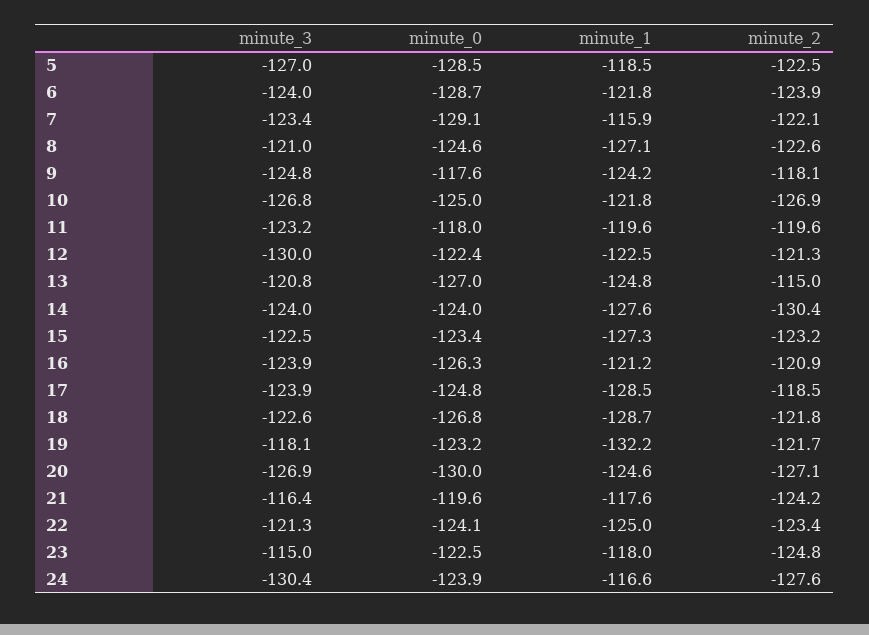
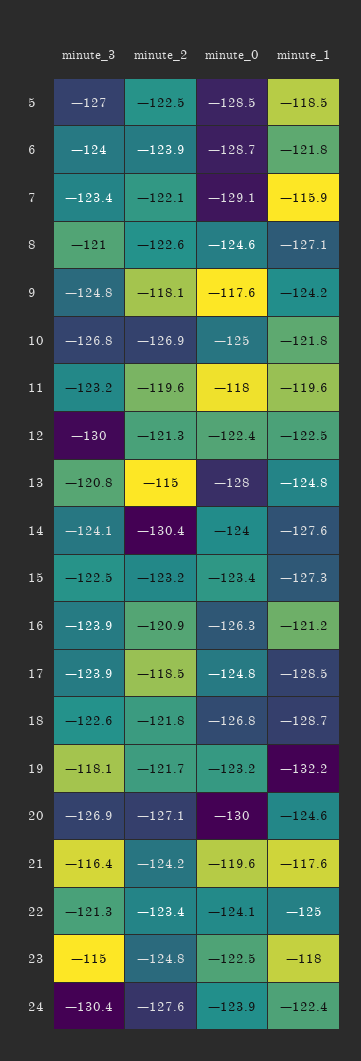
  {
    "minute_3": {
      "5": -127,
      "6": -124,
      "7": -123.4,
      "8": -121,
      "9": -124.8,
      "10": -126.8,
      "11": -123.2,
      "12": -130,
      "13": -120.8,
-     "14": -124,
+     "14": -124.1,
      "15": -122.5,
      "16": -123.9,
      "17": -123.9,
      "18": -122.6,
      "19": -118.1,
      "20": -126.9,
      "21": -116.4,
      "22": -121.3,
      "23": -115,
      "24": -130.4
    },
    "minute_0": {
      "5": -128.5,
      "6": -128.7,
      "7": -129.1,
      "8": -124.6,
      "9": -117.6,
      "10": -125,
      "11": -118,
      "12": -122.4,
-     "13": -127,
+     "13": -128,
      "14": -124,
      "15": -123.4,
      "16": -126.3,
      "17": -124.8,
      "18": -126.8,
      "19": -123.2,
      "20": -130,
      "21": -119.6,
      "22": -124.1,
      "23": -122.5,
      "24": -123.9
    },
    "minute_1": {
      "5": -118.5,
      "6": -121.8,
      "7": -115.9,
      "8": -127.1,
      "9": -124.2,
      "10": -121.8,
      "11": -119.6,
      "12": -122.5,
      "13": -124.8,
      "14": -127.6,
      "15": -127.3,
      "16": -121.2,
      "17": -128.5,
      "18": -128.7,
      "19": -132.2,
      "20": -124.6,
      "21": -117.6,
      "22": -125,
      "23": -118,
-     "24": -116.6
+     "24": -122.4
    },
    "minute_2": {
      "5": -122.5,
      "6": -123.9,
      "7": -122.1,
      "8": -122.6,
      "9": -118.1,
      "10": -126.9,
      "11": -119.6,
      "12": -121.3,
      "13": -115,
      "14": -130.4,
      "15": -123.2,
      "16": -120.9,
      "17": -118.5,
      "18": -121.8,
      "19": -121.7,
      "20": -127.1,
      "21": -124.2,
      "22": -123.4,
      "23": -124.8,
      "24": -127.6
    }
  }

